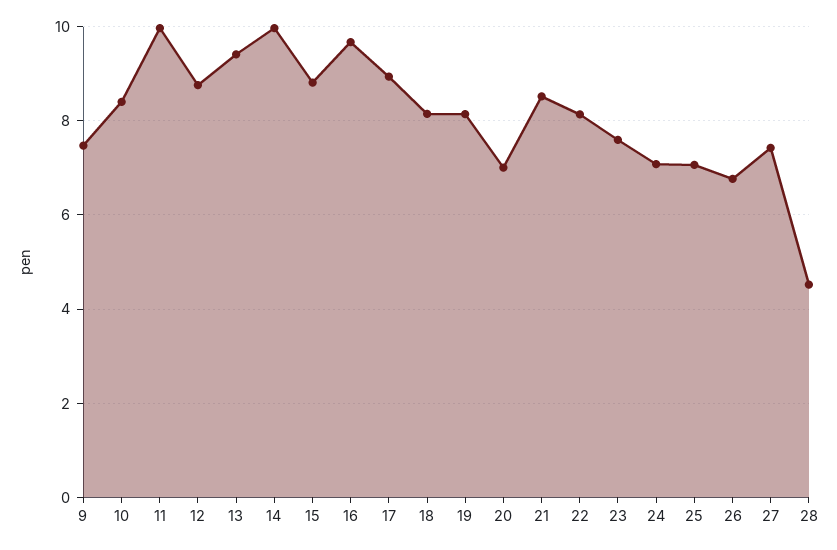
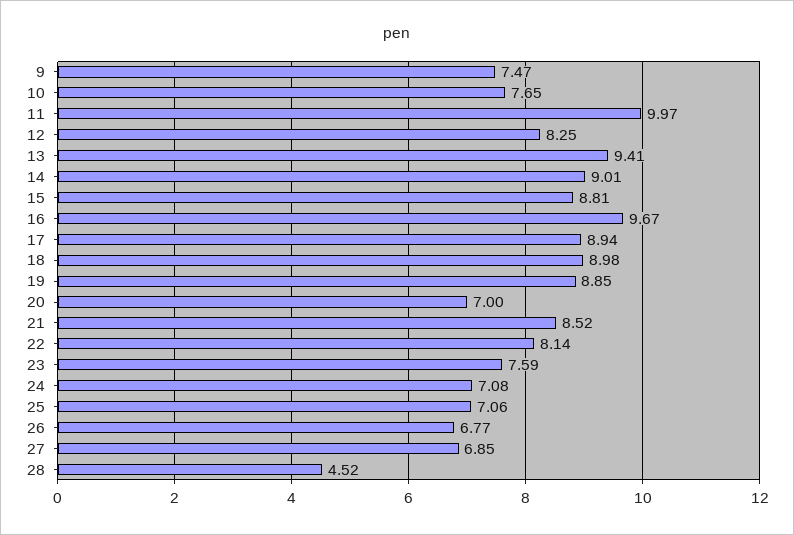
  {
    "9": 7.47,
-   "10": 8.4,
+   "10": 7.65,
    "11": 9.97,
-   "12": 8.8,
+   "12": 8.25,
    "13": 9.41,
-   "14": 10,
+   "14": 9.01,
    "15": 8.81,
    "16": 9.67,
    "17": 8.94,
-   "18": 8.2,
+   "18": 8.98,
-   "19": 8.2,
+   "19": 8.85,
    "20": 7,
    "21": 8.52,
    "22": 8.14,
    "23": 7.59,
    "24": 7.08,
    "25": 7.06,
    "26": 6.77,
-   "27": 7.4,
+   "27": 6.85,
    "28": 4.52
  }

